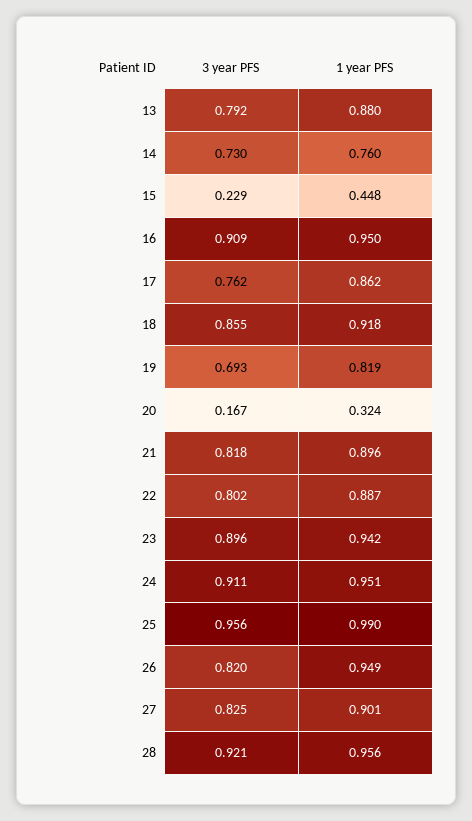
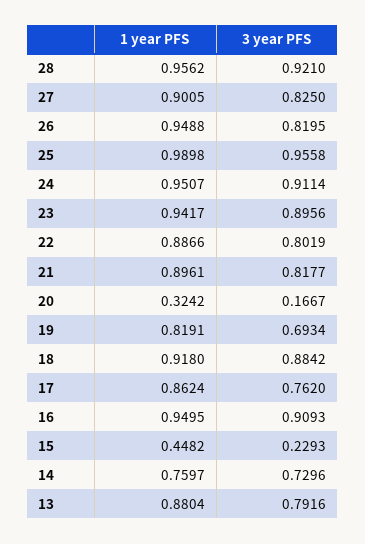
  {
    "3 year PFS": {
      "13": 0.7916,
      "14": 0.7296,
      "15": 0.2293,
      "16": 0.9093,
      "17": 0.762,
-     "18": 0.855,
+     "18": 0.8842,
      "19": 0.6934,
      "20": 0.1667,
      "21": 0.8177,
      "22": 0.8019,
      "23": 0.8956,
      "24": 0.9114,
      "25": 0.9558,
      "26": 0.8195,
      "27": 0.825,
      "28": 0.921
    },
    "1 year PFS": {
      "13": 0.8804,
      "14": 0.7597,
      "15": 0.4482,
      "16": 0.9495,
      "17": 0.8624,
      "18": 0.918,
      "19": 0.8191,
      "20": 0.3242,
      "21": 0.8961,
      "22": 0.8866,
      "23": 0.9417,
      "24": 0.9507,
      "25": 0.9898,
      "26": 0.9488,
      "27": 0.9005,
      "28": 0.9562
    }
  }

